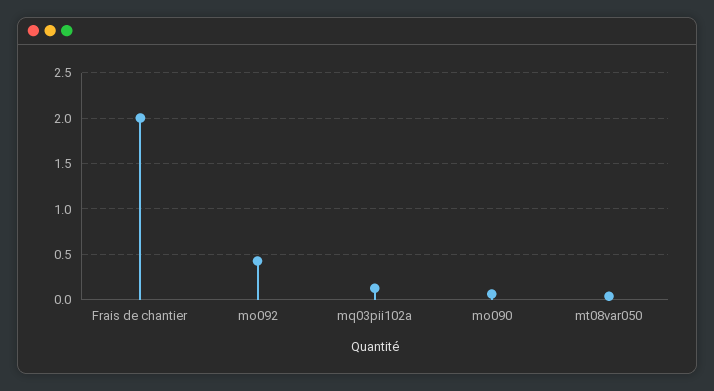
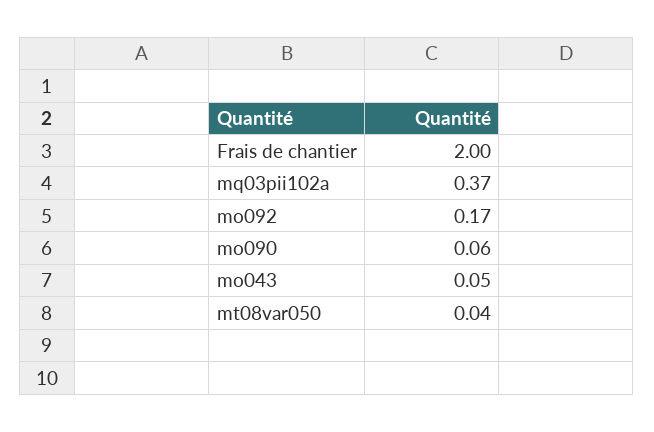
  {
    "Frais de chantier": 2,
-   "mo092": 0.4,
+   "mo092": 0.17,
-   "mq03pii102a": 0.1,
+   "mq03pii102a": 0.37,
    "mo090": 0.06,
-   "mt08var050": 0.04
+   "mt08var050": 0.04,
+   "mo043": 0.05
  }

